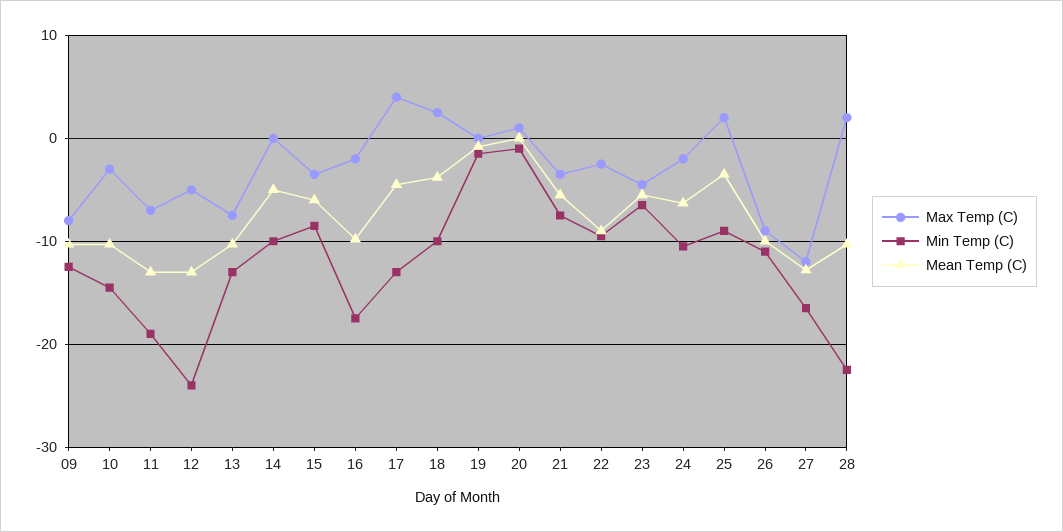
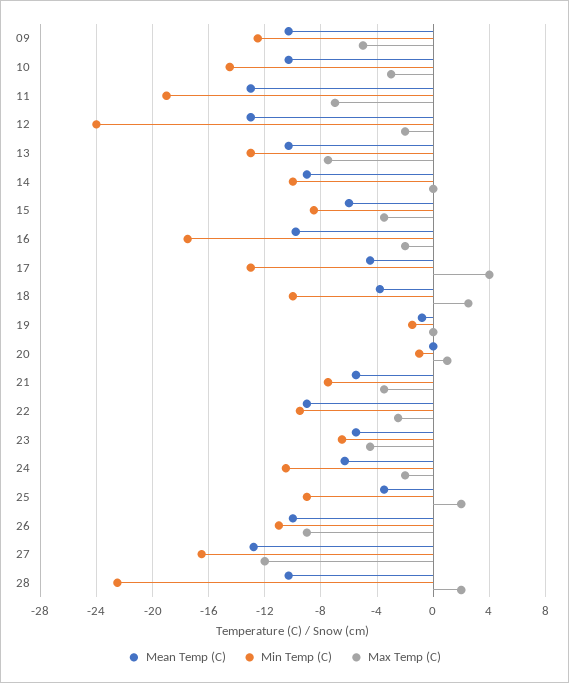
  {
    "Max Temp (C)": {
-     "09": -8,
+     "09": -5,
      "10": -3,
      "11": -7,
-     "12": -5,
+     "12": -2,
      "13": -7.5,
      "14": 0,
      "15": -3.5,
      "16": -2,
      "17": 4,
      "18": 2.5,
      "19": 0,
      "20": 1,
      "21": -3.5,
      "22": -2.5,
      "23": -4.5,
      "24": -2,
      "25": 2,
      "26": -9,
      "27": -12,
      "28": 2
    },
    "Min Temp (C)": {
      "09": -12.5,
      "10": -14.5,
      "11": -19,
      "12": -24,
      "13": -13,
      "14": -10,
      "15": -8.5,
      "16": -17.5,
      "17": -13,
      "18": -10,
      "19": -1.5,
      "20": -1,
      "21": -7.5,
      "22": -9.5,
      "23": -6.5,
      "24": -10.5,
      "25": -9,
      "26": -11,
      "27": -16.5,
      "28": -22.5
    },
    "Mean Temp (C)": {
      "09": -10.5,
      "10": -10.5,
      "11": -13,
      "12": -13,
      "13": -10.5,
-     "14": -5,
+     "14": -9,
      "15": -6,
      "16": -10,
      "17": -4.5,
      "18": -4,
      "19": -1,
      "20": 0,
      "21": -5.5,
      "22": -9,
      "23": -5.5,
      "24": -6.5,
      "25": -3.5,
      "26": -10,
      "27": -13,
      "28": -10.5
    }
  }

